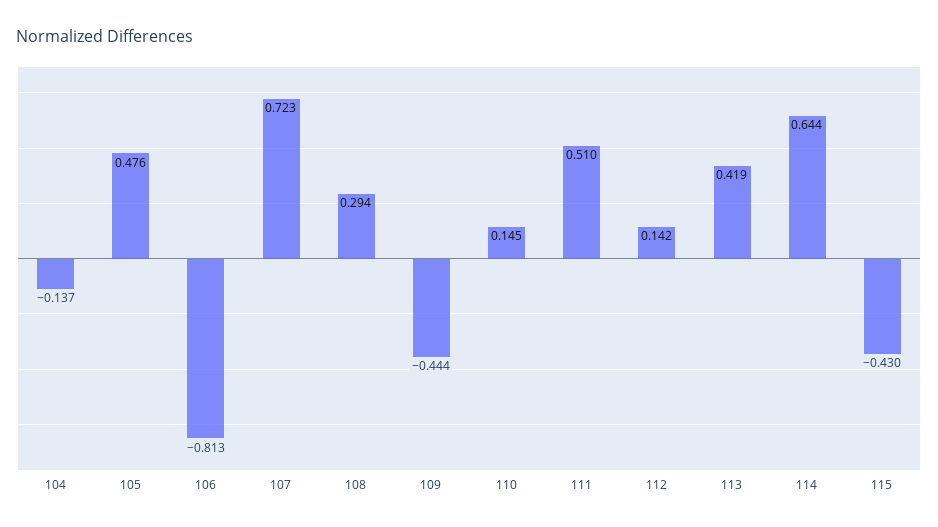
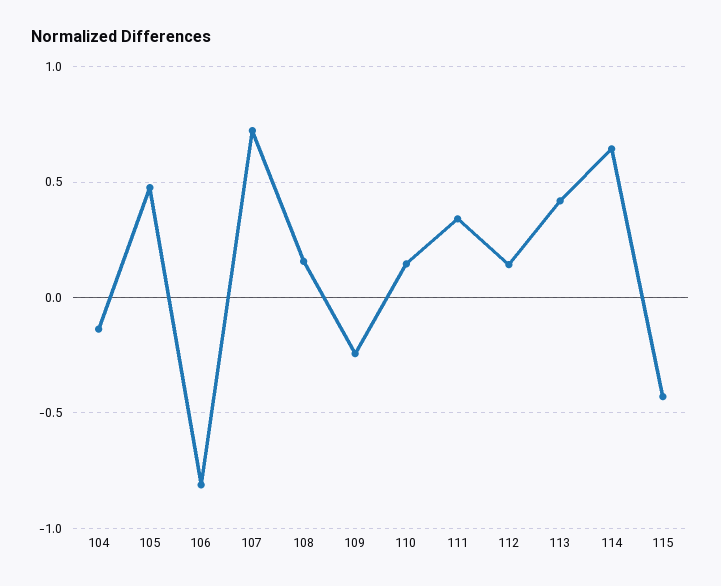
  {
    "104": -0.137,
    "105": 0.476,
    "106": -0.813,
    "107": 0.723,
-   "108": 0.294,
+   "108": 0.15,
-   "109": -0.444,
+   "109": -0.25,
    "110": 0.145,
-   "111": 0.51,
+   "111": 0.35,
    "112": 0.142,
    "113": 0.419,
    "114": 0.644,
    "115": -0.43
  }

